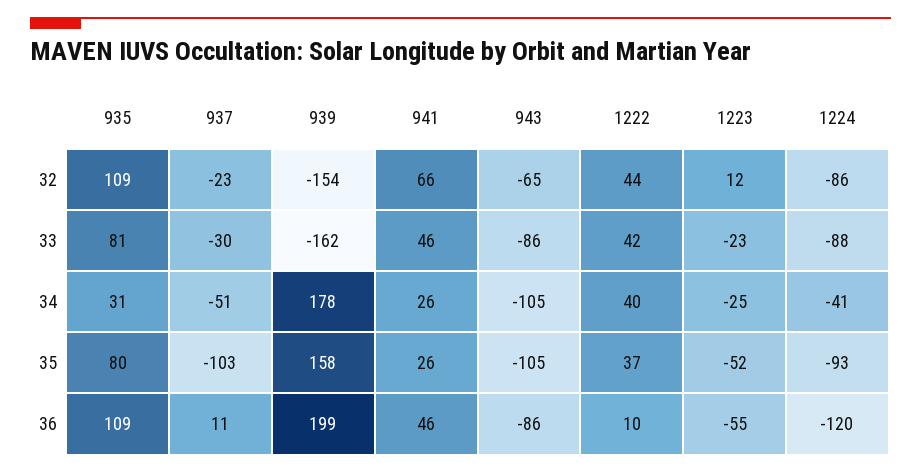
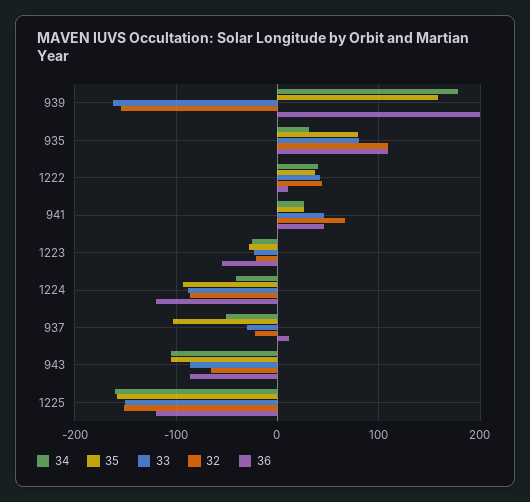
  {
    "32": {
      "935": 109,
      "937": -23,
      "939": -154,
      "941": 66,
      "943": -65,
      "1222": 44,
-     "1223": 12,
+     "1223": -20,
-     "1224": -86
+     "1224": -86,
+     "1225": -150
    },
    "33": {
      "935": 81,
      "937": -30,
      "939": -162,
      "941": 46,
      "943": -86,
      "1222": 42,
      "1223": -23,
-     "1224": -88
+     "1224": -88,
+     "1225": -150
    },
    "34": {
      "935": 31,
      "937": -51,
      "939": 178,
      "941": 26,
      "943": -105,
      "1222": 40,
      "1223": -25,
-     "1224": -41
+     "1224": -41,
+     "1225": -160
    },
    "35": {
      "935": 80,
      "937": -103,
      "939": 158,
      "941": 26,
      "943": -105,
      "1222": 37,
-     "1223": -52,
+     "1223": -30,
-     "1224": -93
+     "1224": -93,
+     "1225": -160
    },
    "36": {
      "935": 109,
      "937": 11,
      "939": 199,
      "941": 46,
      "943": -86,
      "1222": 10,
      "1223": -55,
-     "1224": -120
+     "1224": -120,
+     "1225": -120
    }
  }

